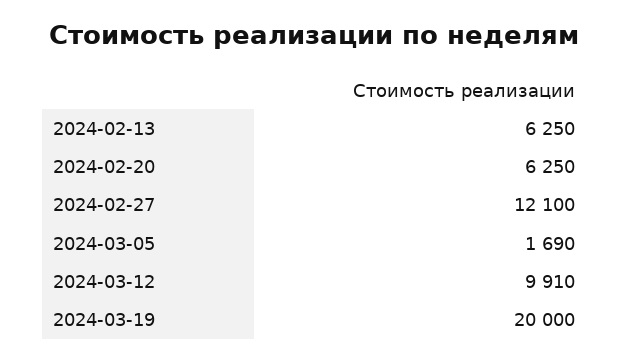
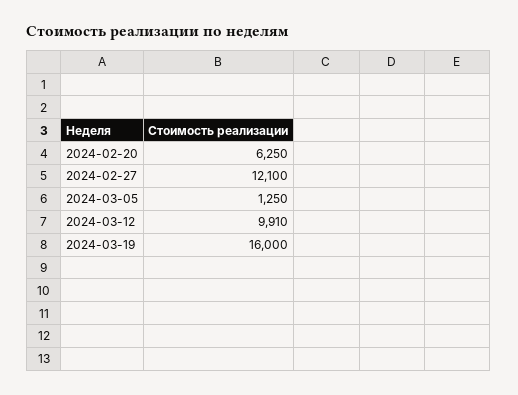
  {
-   "2024-02-13": 6250,
    "2024-02-20": 6250,
    "2024-02-27": 12100,
-   "2024-03-05": 1690,
+   "2024-03-05": 1250,
    "2024-03-12": 9910,
-   "2024-03-19": 20000
+   "2024-03-19": 16000
  }

